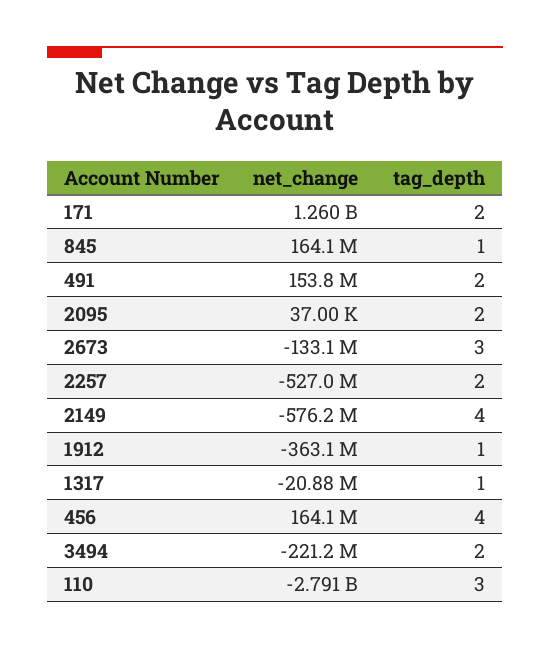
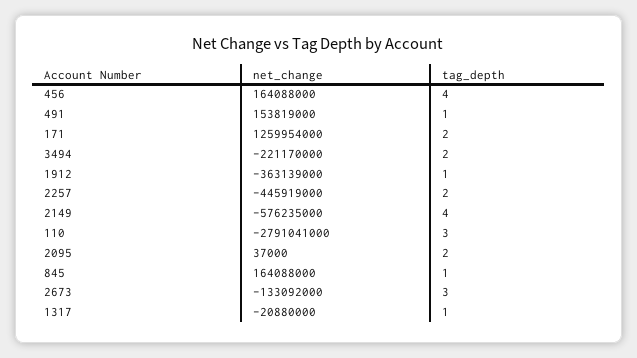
  {
    "net_change": {
      "171": 1259954000,
      "845": 164088000,
      "491": 153819000,
      "2095": 37000,
      "2673": -133092000,
-     "2257": -527000000,
+     "2257": -445919000,
      "2149": -576235000,
      "1912": -363139000,
      "1317": -20880000,
      "456": 164088000,
      "3494": -221170000,
      "110": -2791041000
    },
    "tag_depth": {
      "171": 2,
      "845": 1,
-     "491": 2,
+     "491": 1,
      "2095": 2,
      "2673": 3,
      "2257": 2,
      "2149": 4,
      "1912": 1,
      "1317": 1,
      "456": 4,
      "3494": 2,
      "110": 3
    }
  }

